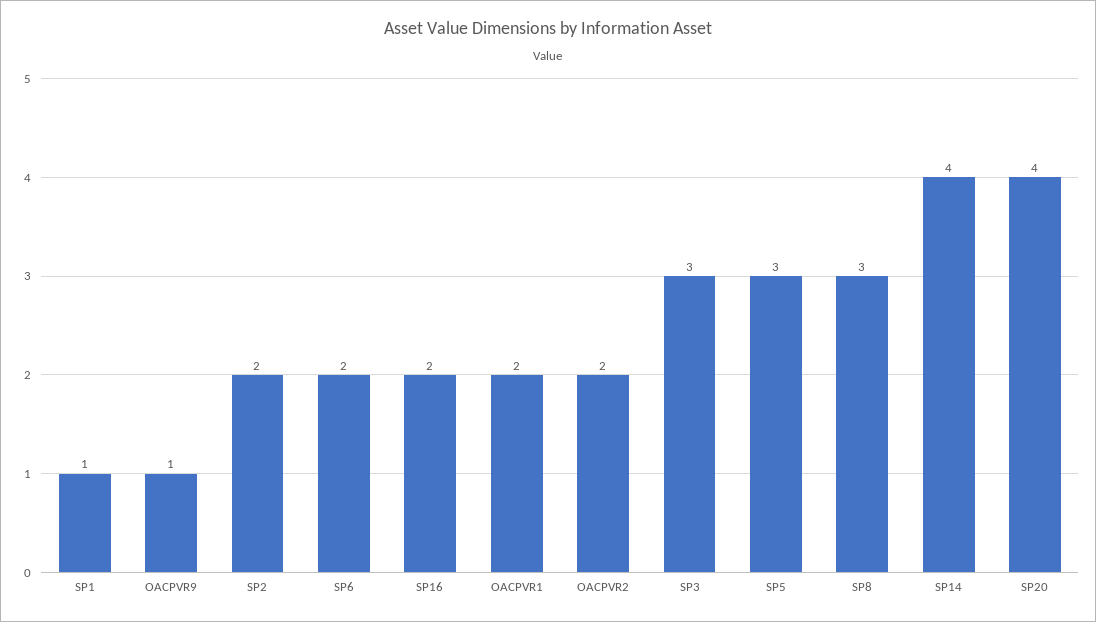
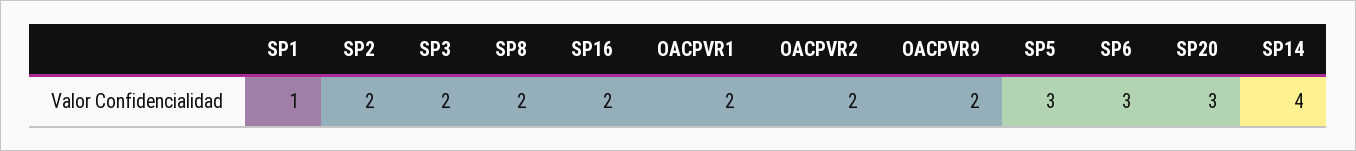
  {
    "SP1": 1,
-   "OACPVR9": 1,
+   "OACPVR9": 2,
    "SP2": 2,
-   "SP6": 2,
+   "SP6": 3,
    "SP16": 2,
    "OACPVR1": 2,
    "OACPVR2": 2,
-   "SP3": 3,
+   "SP3": 2,
    "SP5": 3,
-   "SP8": 3,
+   "SP8": 2,
    "SP14": 4,
-   "SP20": 4
+   "SP20": 3
  }

